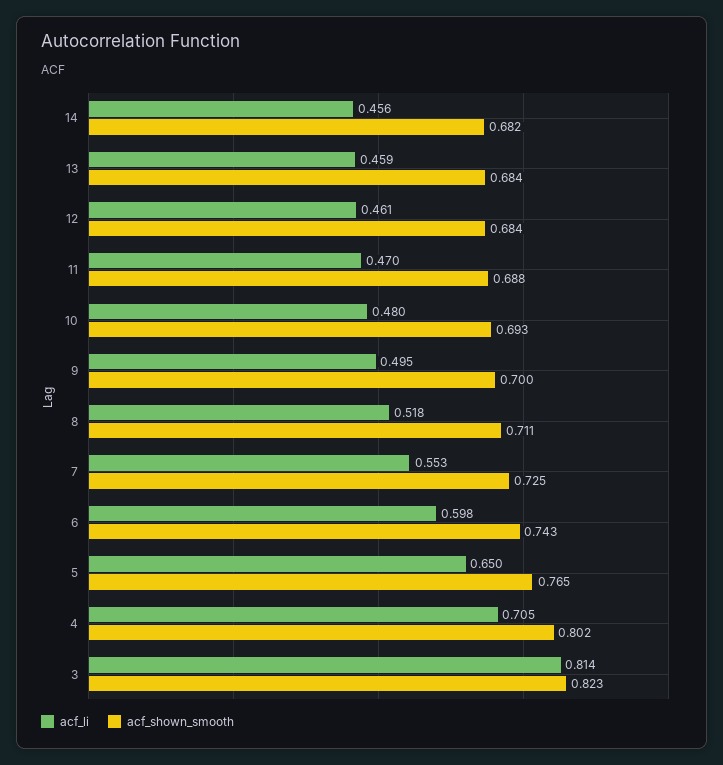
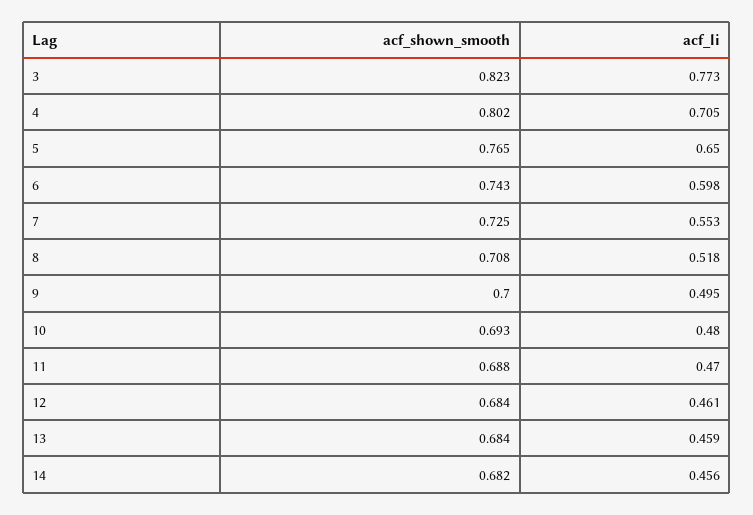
  {
    "acf_li": {
      "14": 0.456,
      "13": 0.459,
      "12": 0.461,
      "11": 0.47,
      "10": 0.48,
      "9": 0.495,
      "8": 0.518,
      "7": 0.553,
      "6": 0.598,
      "5": 0.65,
      "4": 0.705,
-     "3": 0.814
+     "3": 0.773
    },
    "acf_shown_smooth": {
      "14": 0.682,
      "13": 0.684,
      "12": 0.684,
      "11": 0.688,
      "10": 0.693,
      "9": 0.7,
-     "8": 0.711,
+     "8": 0.708,
      "7": 0.725,
      "6": 0.743,
      "5": 0.765,
      "4": 0.802,
      "3": 0.823
    }
  }

